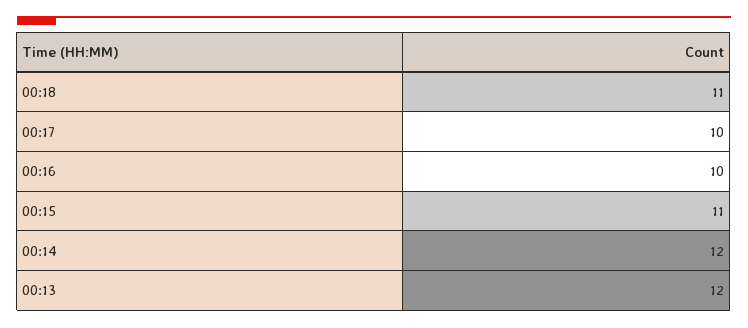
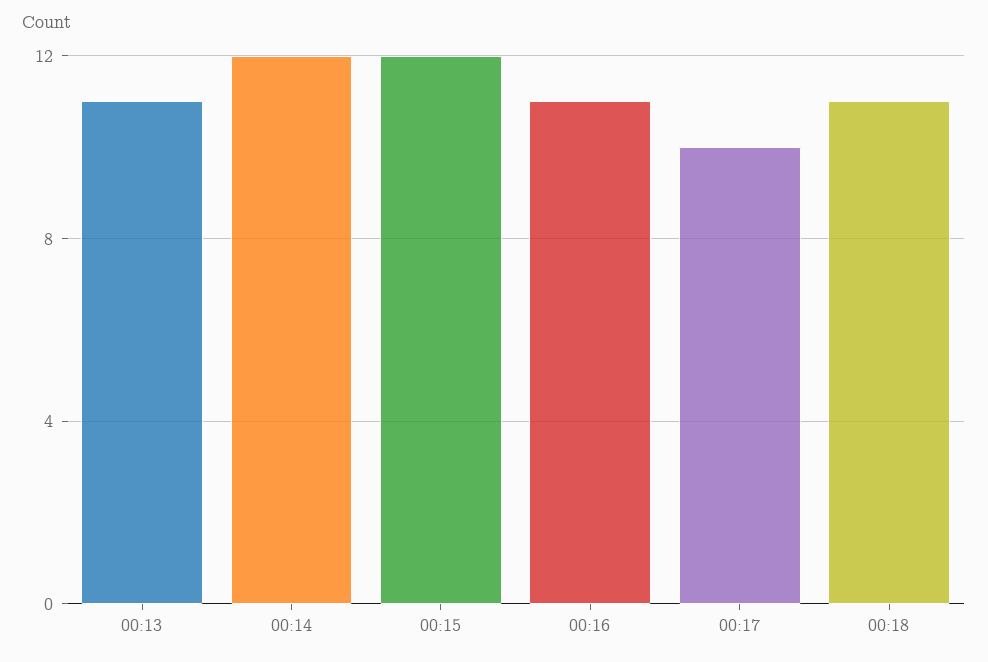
  {
    "00:18": 11,
    "00:17": 10,
-   "00:16": 10,
+   "00:16": 11,
-   "00:15": 11,
+   "00:15": 12,
    "00:14": 12,
-   "00:13": 12
+   "00:13": 11
  }

